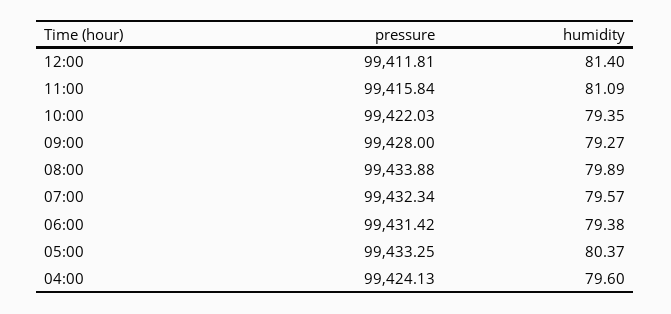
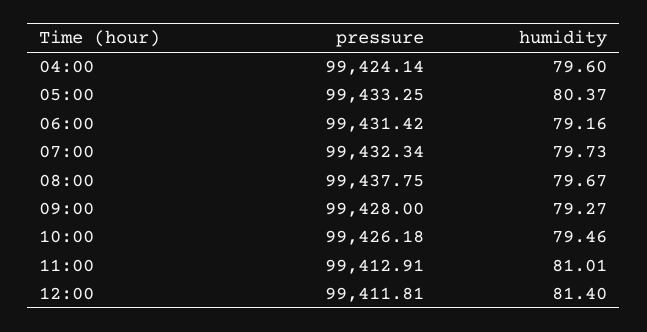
  {
    "pressure": {
      "12:00": 99411.81,
-     "11:00": 99415.84,
+     "11:00": 99412.91,
-     "10:00": 99422.03,
+     "10:00": 99426.18,
      "09:00": 99428,
-     "08:00": 99433.88,
+     "08:00": 99437.75,
      "07:00": 99432.34,
      "06:00": 99431.42,
      "05:00": 99433.25,
-     "04:00": 99424.13
+     "04:00": 99424.14
    },
    "humidity": {
      "12:00": 81.4,
-     "11:00": 81.09,
+     "11:00": 81.01,
-     "10:00": 79.35,
+     "10:00": 79.46,
      "09:00": 79.27,
-     "08:00": 79.89,
+     "08:00": 79.67,
-     "07:00": 79.57,
+     "07:00": 79.73,
-     "06:00": 79.38,
+     "06:00": 79.16,
      "05:00": 80.37,
      "04:00": 79.6
    }
  }

